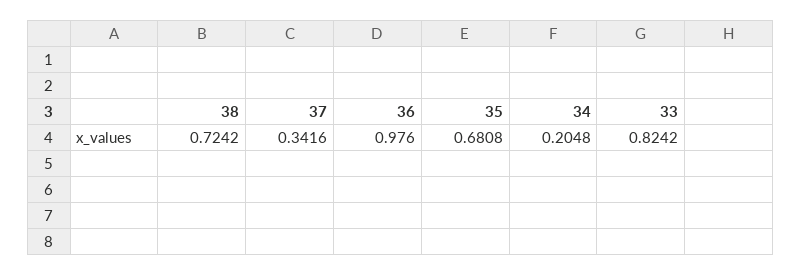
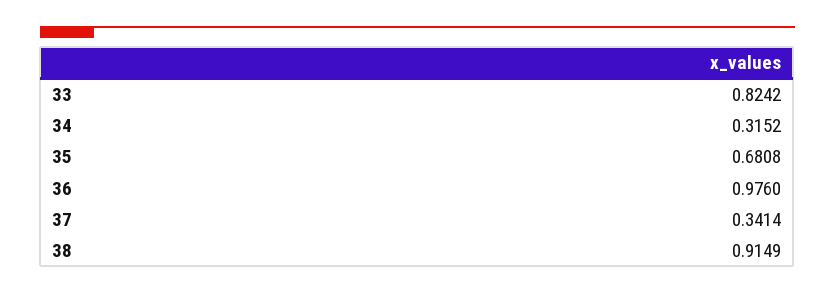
  {
-   "38": 0.7242,
+   "38": 0.9149,
-   "37": 0.3416,
+   "37": 0.3414,
    "36": 0.976,
    "35": 0.6808,
-   "34": 0.2048,
+   "34": 0.3152,
    "33": 0.8242
  }

